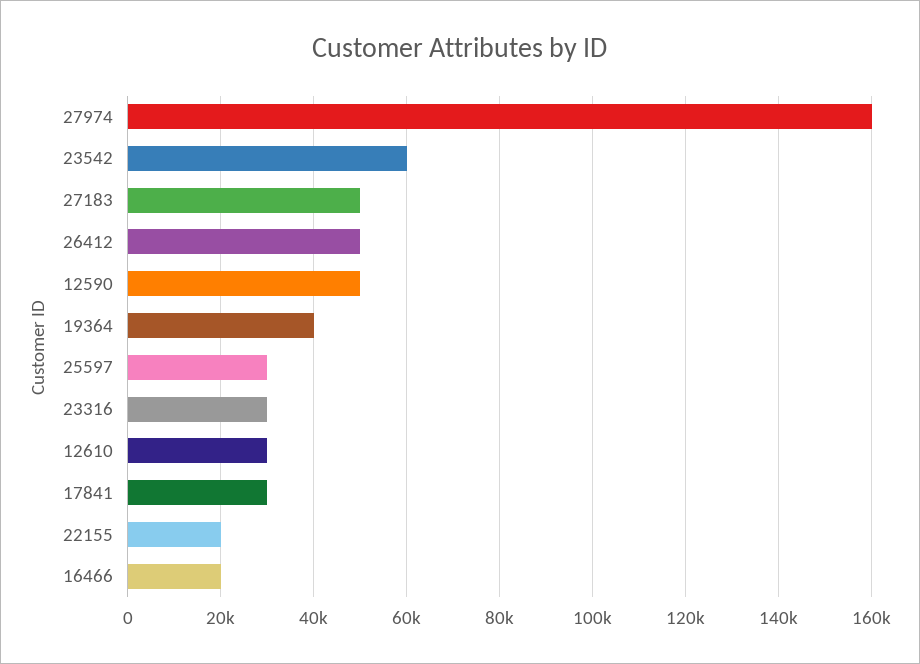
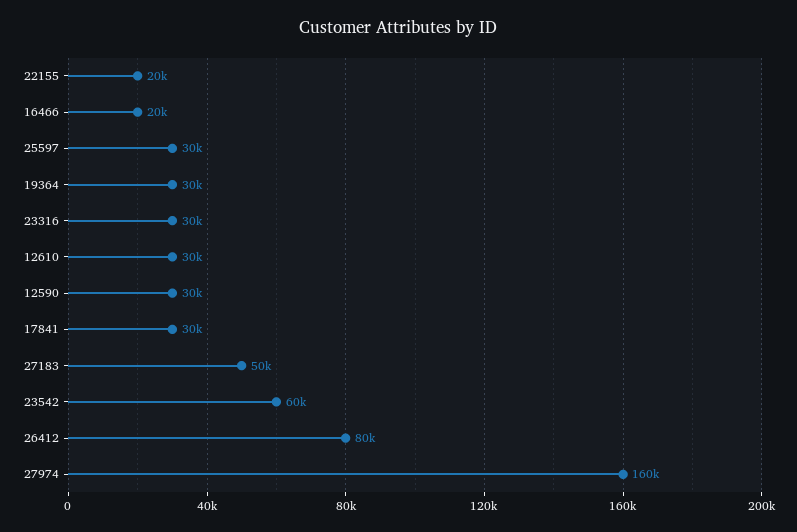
  {
    "27974": 160000,
    "23542": 60000,
    "27183": 50000,
-   "26412": 50000,
+   "26412": 80000,
-   "12590": 50000,
+   "12590": 30000,
-   "19364": 40000,
+   "19364": 30000,
    "25597": 30000,
    "23316": 30000,
    "12610": 30000,
    "17841": 30000,
    "22155": 20000,
    "16466": 20000
  }

